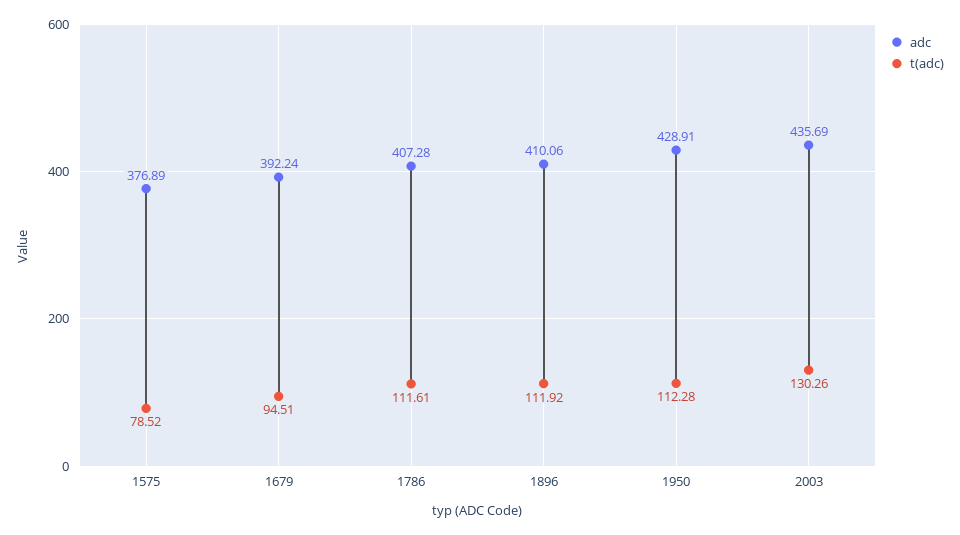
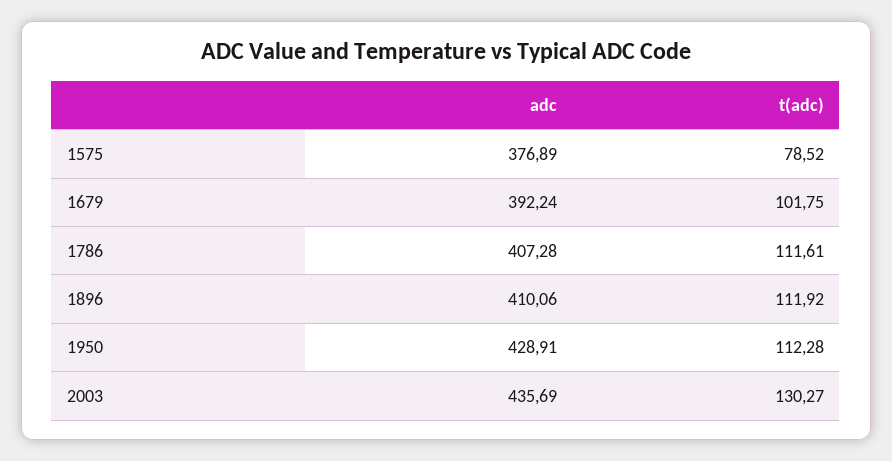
  {
    "adc": {
      "1575": 376.89,
      "1679": 392.24,
      "1786": 407.28,
      "1896": 410.06,
      "1950": 428.91,
      "2003": 435.69
    },
    "t(adc)": {
      "1575": 78.52,
-     "1679": 94.51,
+     "1679": 101.75,
      "1786": 111.61,
      "1896": 111.92,
      "1950": 112.28,
-     "2003": 130.26
+     "2003": 130.27
    }
  }

